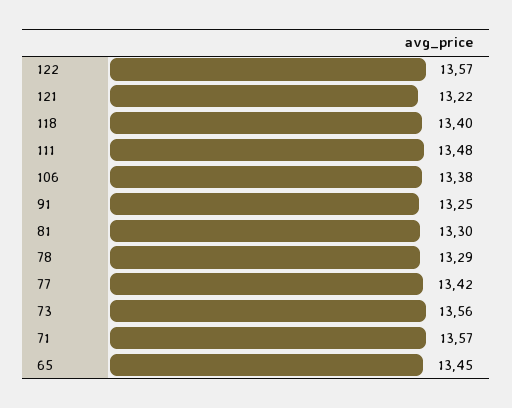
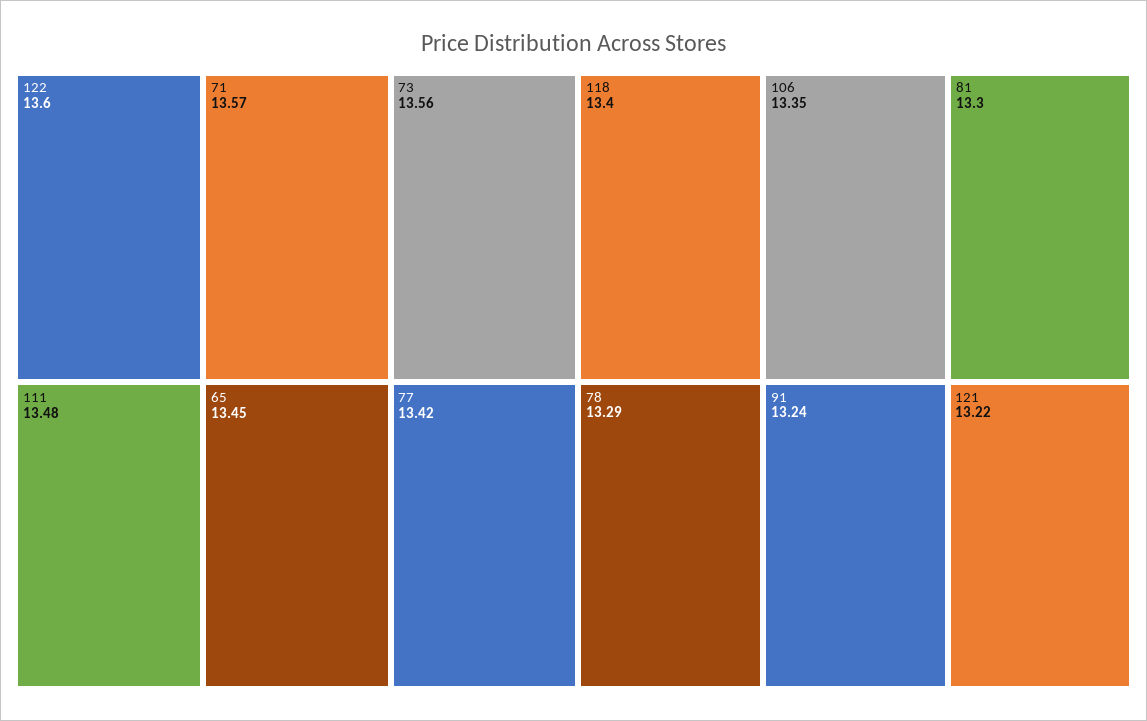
  {
-   "122": 13.57,
+   "122": 13.6,
    "121": 13.22,
    "118": 13.4,
    "111": 13.48,
-   "106": 13.38,
+   "106": 13.35,
-   "91": 13.25,
+   "91": 13.24,
    "81": 13.3,
    "78": 13.29,
    "77": 13.42,
    "73": 13.56,
    "71": 13.57,
    "65": 13.45
  }

